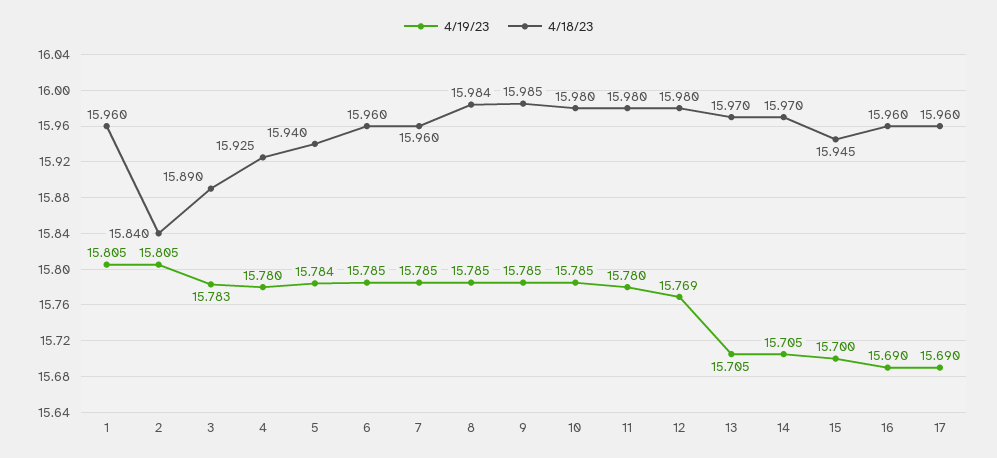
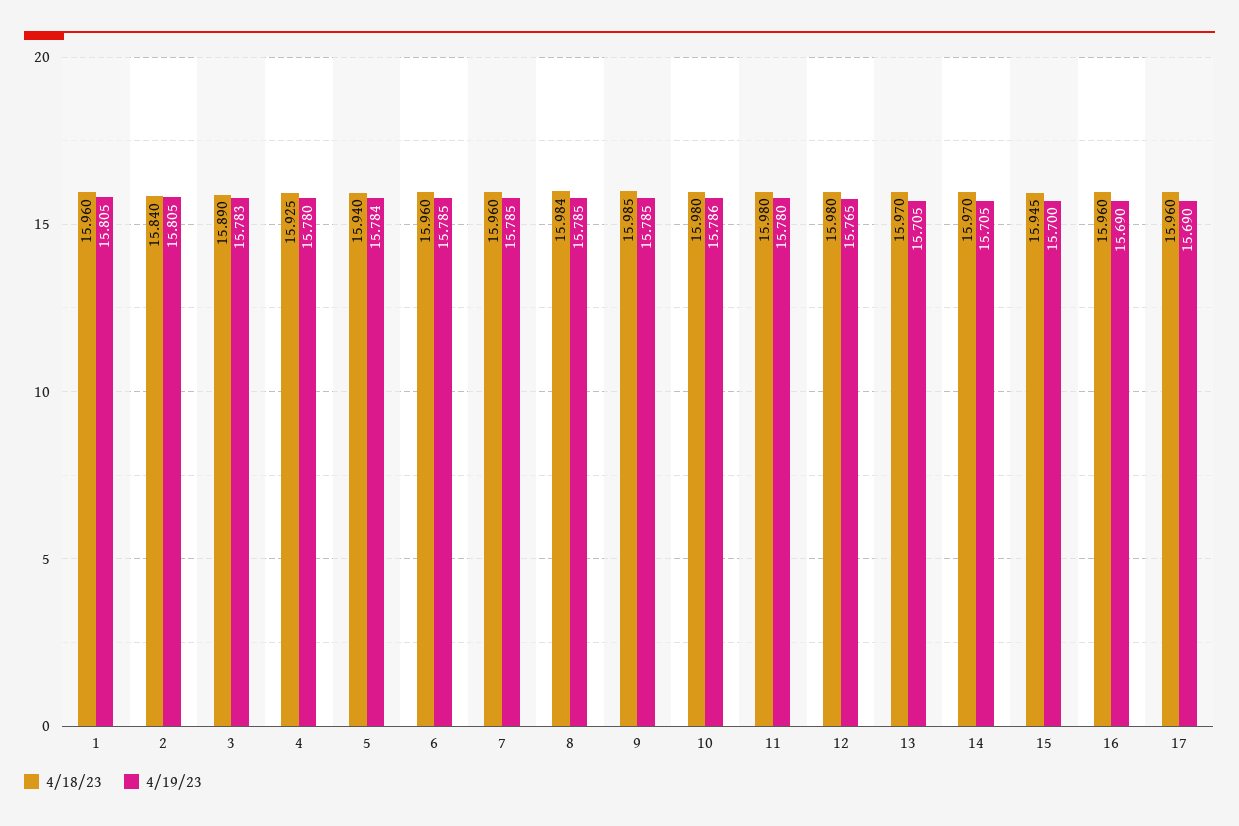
  {
    "4/19/23": {
      "1": 15.805,
      "2": 15.805,
      "3": 15.783,
      "4": 15.78,
      "5": 15.784,
      "6": 15.785,
      "7": 15.785,
      "8": 15.785,
      "9": 15.785,
-     "10": 15.785,
+     "10": 15.786,
      "11": 15.78,
-     "12": 15.769,
+     "12": 15.765,
      "13": 15.705,
      "14": 15.705,
      "15": 15.7,
      "16": 15.69,
      "17": 15.69
    },
    "4/18/23": {
      "1": 15.96,
      "2": 15.84,
      "3": 15.89,
      "4": 15.925,
      "5": 15.94,
      "6": 15.96,
      "7": 15.96,
      "8": 15.984,
      "9": 15.985,
      "10": 15.98,
      "11": 15.98,
      "12": 15.98,
      "13": 15.97,
      "14": 15.97,
      "15": 15.945,
      "16": 15.96,
      "17": 15.96
    }
  }

